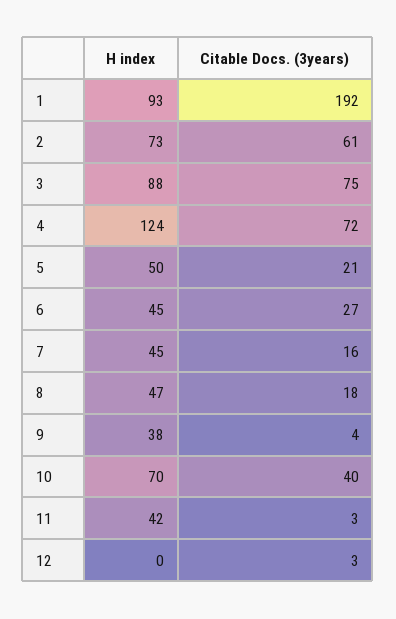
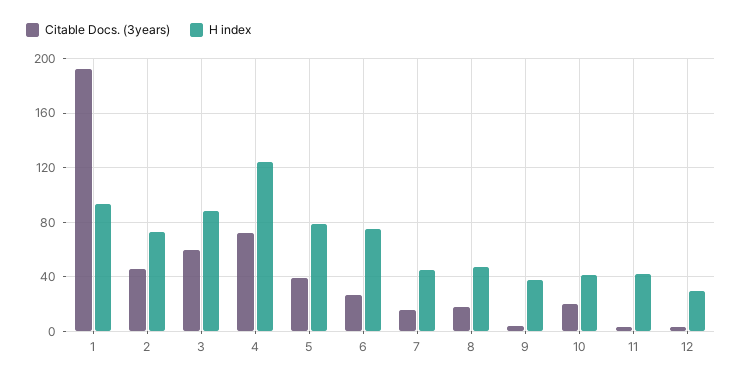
  {
    "H index": {
      "1": 93,
      "2": 73,
      "3": 88,
      "4": 124,
-     "5": 50,
+     "5": 80,
-     "6": 45,
+     "6": 75,
      "7": 45,
      "8": 47,
      "9": 38,
-     "10": 70,
+     "10": 40,
      "11": 42,
-     "12": 0
+     "12": 30
    },
    "Citable Docs. (3years)": {
      "1": 192,
-     "2": 61,
+     "2": 45,
-     "3": 75,
+     "3": 60,
      "4": 72,
-     "5": 21,
+     "5": 40,
      "6": 27,
      "7": 16,
      "8": 18,
      "9": 4,
-     "10": 40,
+     "10": 20,
      "11": 3,
      "12": 3
    }
  }

